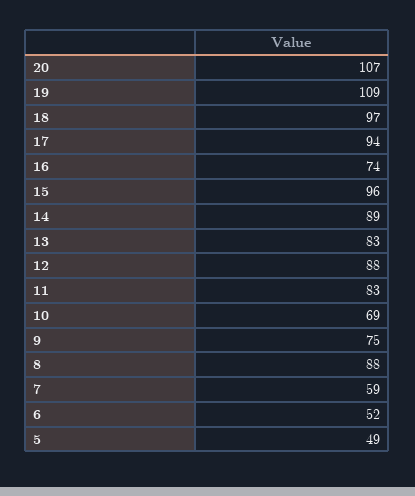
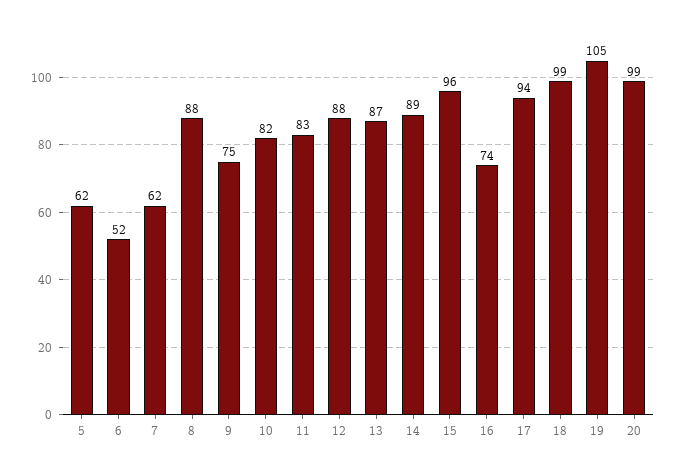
  {
-   "20": 107,
+   "20": 99,
-   "19": 109,
+   "19": 105,
-   "18": 97,
+   "18": 99,
    "17": 94,
    "16": 74,
    "15": 96,
    "14": 89,
-   "13": 83,
+   "13": 87,
    "12": 88,
    "11": 83,
-   "10": 69,
+   "10": 82,
    "9": 75,
    "8": 88,
-   "7": 59,
+   "7": 62,
    "6": 52,
-   "5": 49
+   "5": 62
  }

